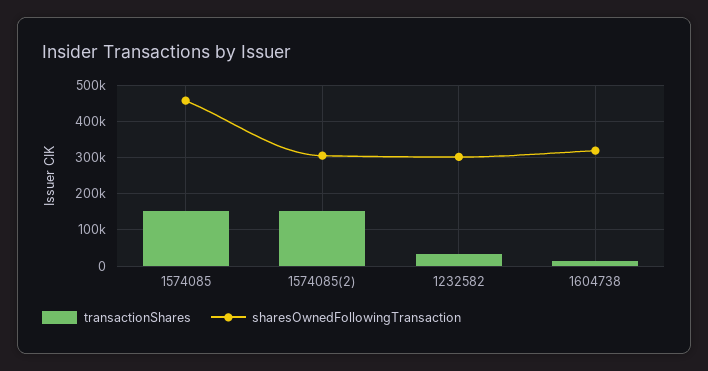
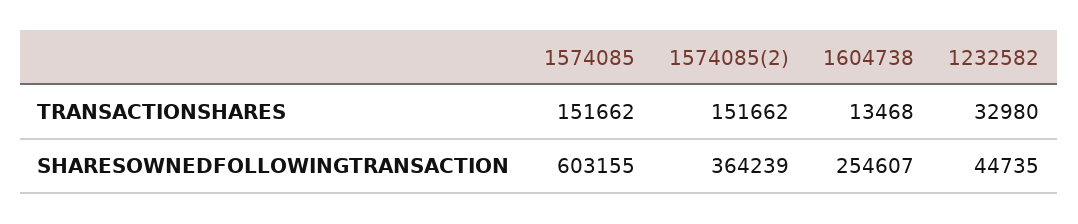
  {
    "transactionShares": {
      "1574085": 151662,
      "1574085(2)": 151662,
      "1232582": 32980,
      "1604738": 13468
    },
    "sharesOwnedFollowingTransaction": {
-     "1574085": 460000,
+     "1574085": 603155,
-     "1574085(2)": 300000,
+     "1574085(2)": 364239,
-     "1232582": 300000,
+     "1232582": 44735,
-     "1604738": 320000
+     "1604738": 254607
    }
  }

